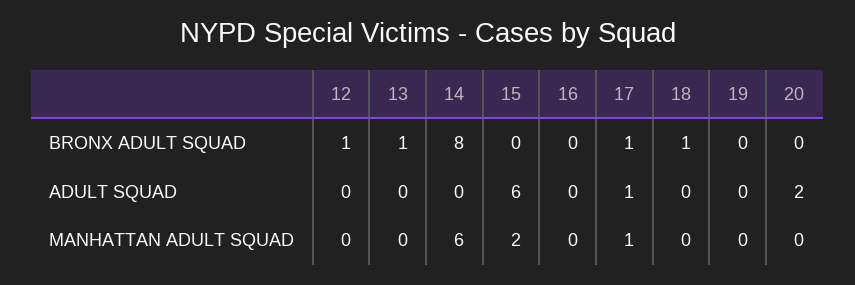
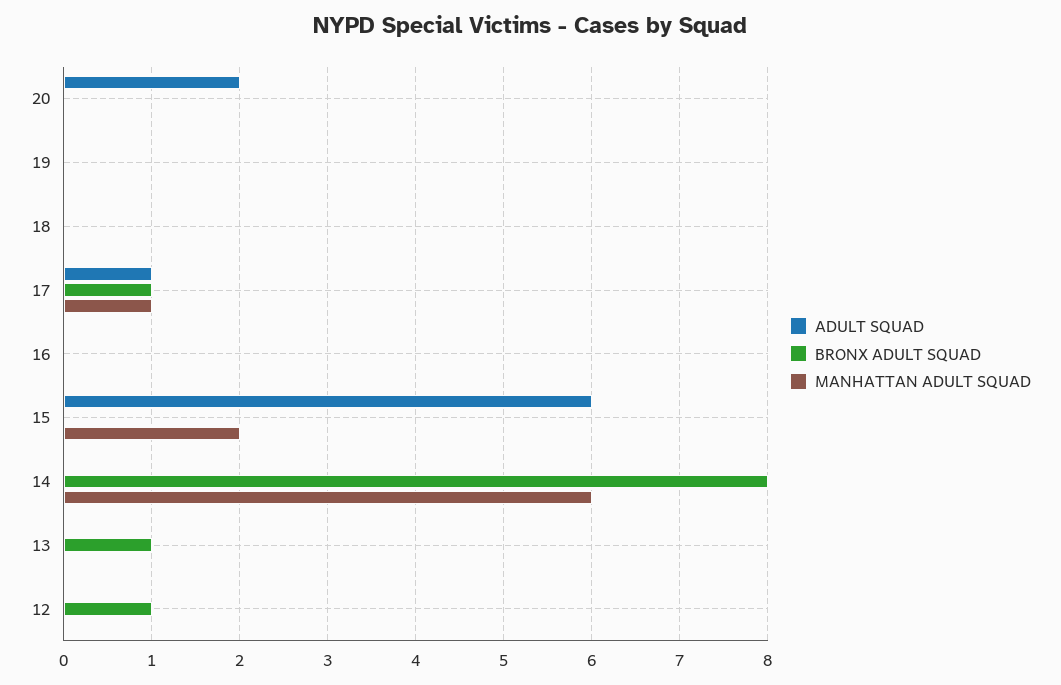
  {
    "BRONX ADULT SQUAD": {
      "12": 1,
      "13": 1,
      "14": 8,
      "15": 0,
      "16": 0,
      "17": 1,
-     "18": 1,
+     "18": 0,
      "19": 0,
      "20": 0
    },
    "ADULT SQUAD": {
      "12": 0,
      "13": 0,
      "14": 0,
      "15": 6,
      "16": 0,
      "17": 1,
      "18": 0,
      "19": 0,
      "20": 2
    },
    "MANHATTAN ADULT SQUAD": {
      "12": 0,
      "13": 0,
      "14": 6,
      "15": 2,
      "16": 0,
      "17": 1,
      "18": 0,
      "19": 0,
      "20": 0
    }
  }

